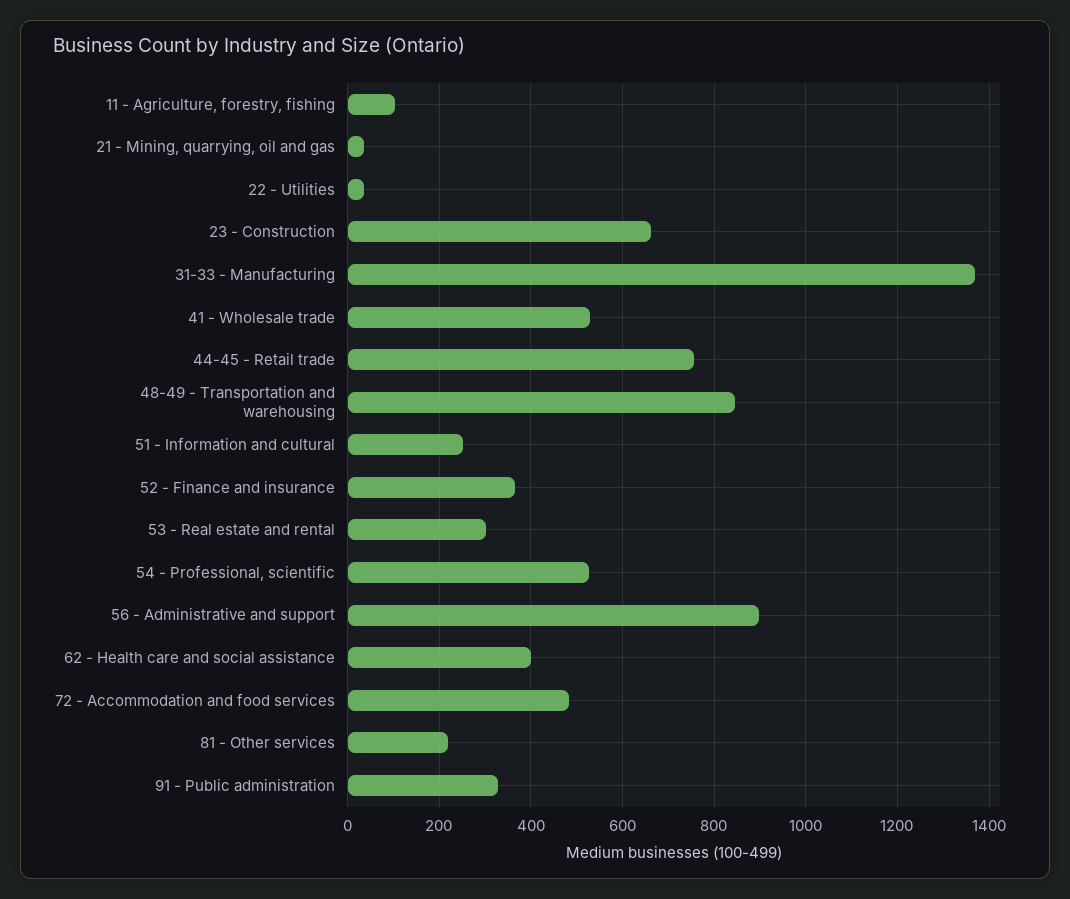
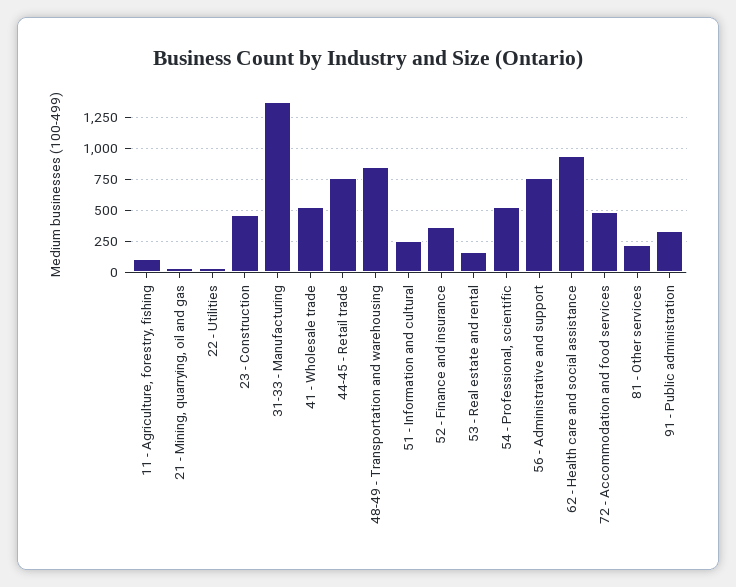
  {
    "11 - Agriculture, forestry, fishing": 100,
    "21 - Mining, quarrying, oil and gas": 40,
    "22 - Utilities": 40,
-   "23 - Construction": 660,
+   "23 - Construction": 450,
    "31-33 - Manufacturing": 1380,
    "41 - Wholesale trade": 520,
    "44-45 - Retail trade": 760,
    "48-49 - Transportation and warehousing": 840,
    "51 - Information and cultural": 260,
    "52 - Finance and insurance": 360,
-   "53 - Real estate and rental": 300,
+   "53 - Real estate and rental": 150,
    "54 - Professional, scientific": 520,
-   "56 - Administrative and support": 900,
+   "56 - Administrative and support": 750,
-   "62 - Health care and social assistance": 400,
+   "62 - Health care and social assistance": 950,
    "72 - Accommodation and food services": 480,
    "81 - Other services": 220,
    "91 - Public administration": 320
  }

